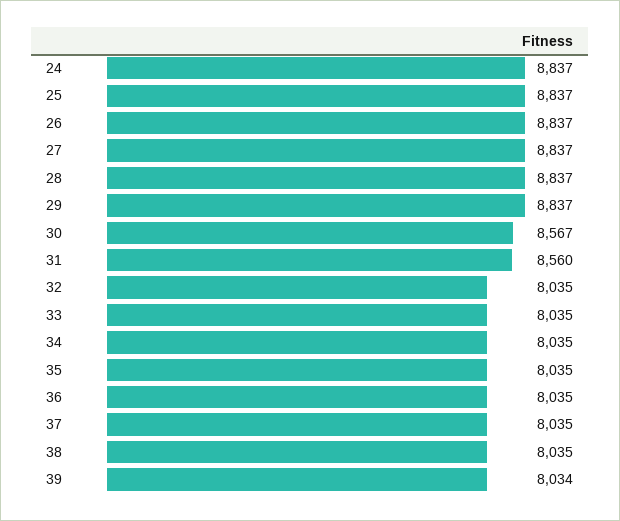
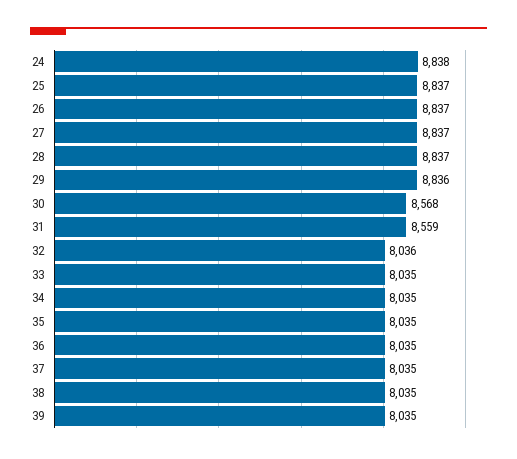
  {
-   "24": 8837,
+   "24": 8838,
    "25": 8837,
    "26": 8837,
    "27": 8837,
    "28": 8837,
-   "29": 8837,
+   "29": 8836,
-   "30": 8567,
+   "30": 8568,
-   "31": 8560,
+   "31": 8559,
-   "32": 8035,
+   "32": 8036,
    "33": 8035,
    "34": 8035,
    "35": 8035,
    "36": 8035,
    "37": 8035,
    "38": 8035,
-   "39": 8034
+   "39": 8035
  }

